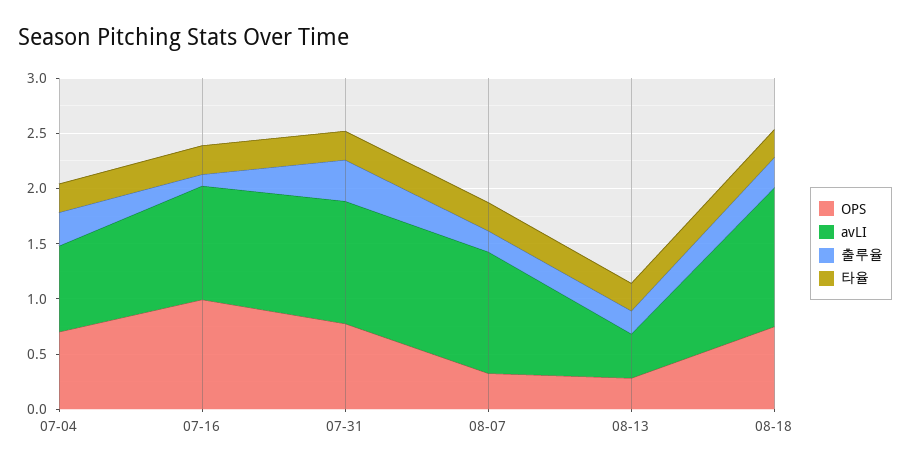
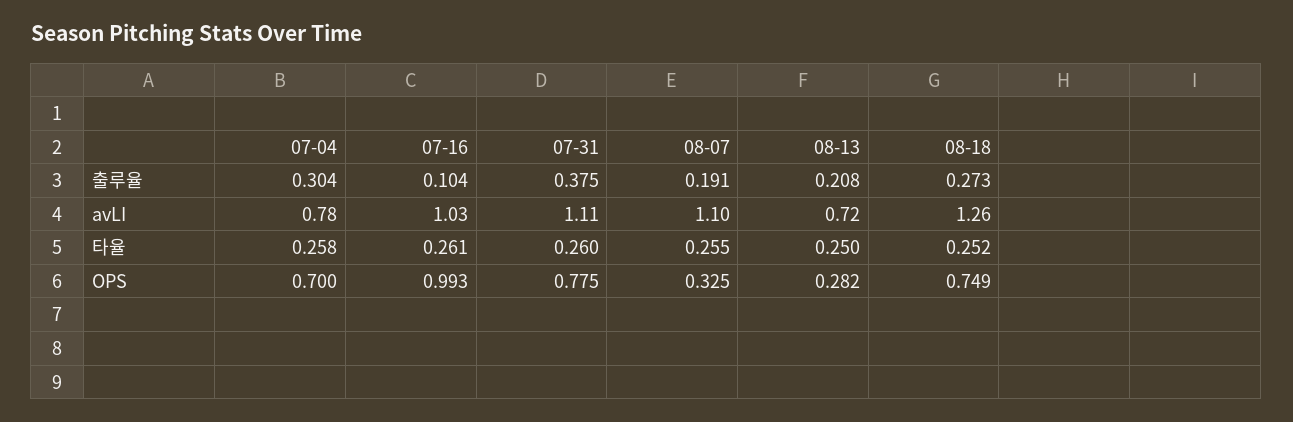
  {
    "OPS": {
      "07-04": 0.7,
      "07-16": 0.993,
      "07-31": 0.775,
      "08-07": 0.325,
      "08-13": 0.282,
      "08-18": 0.749
    },
    "avLI": {
      "07-04": 0.78,
      "07-16": 1.03,
      "07-31": 1.11,
      "08-07": 1.1,
-     "08-13": 0.4,
+     "08-13": 0.72,
      "08-18": 1.26
    },
    "출루율": {
      "07-04": 0.304,
      "07-16": 0.104,
      "07-31": 0.375,
      "08-07": 0.191,
      "08-13": 0.208,
      "08-18": 0.273
    },
    "타율": {
      "07-04": 0.258,
      "07-16": 0.261,
      "07-31": 0.26,
      "08-07": 0.255,
      "08-13": 0.25,
      "08-18": 0.252
    }
  }

